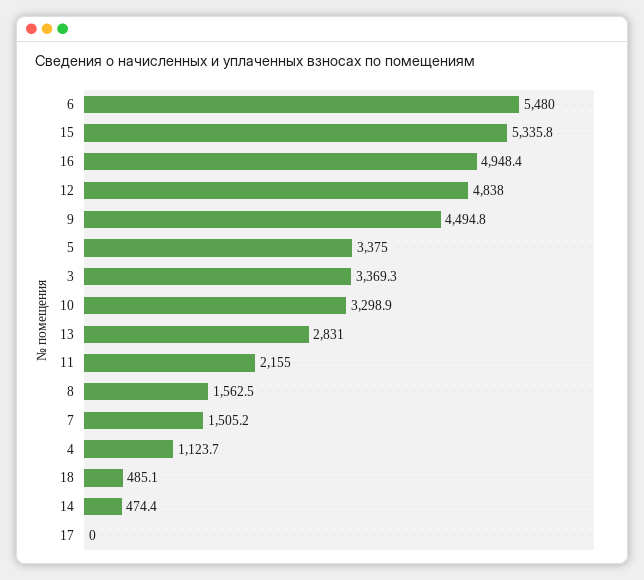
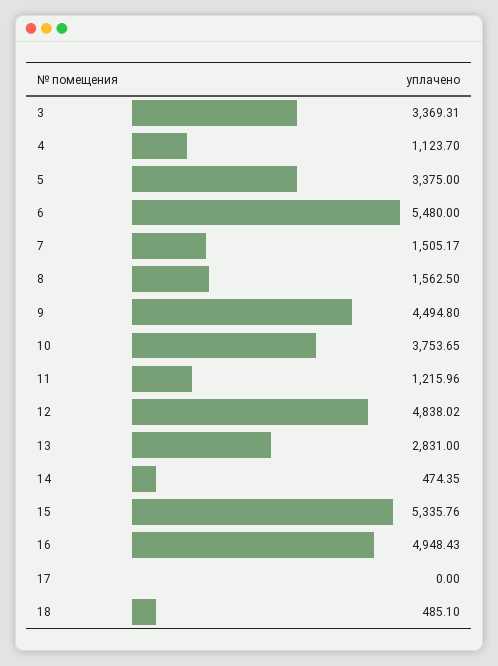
  {
    "6": 5480,
    "15": 5335.76,
    "16": 4948.43,
    "12": 4838.02,
    "9": 4494.8,
    "5": 3375,
    "3": 3369.31,
-   "10": 3298.9,
+   "10": 3753.65,
    "13": 2831,
-   "11": 2155,
+   "11": 1215.96,
    "8": 1562.5,
    "7": 1505.17,
    "4": 1123.7,
    "18": 485.1,
    "14": 474.35,
    "17": 0
  }

